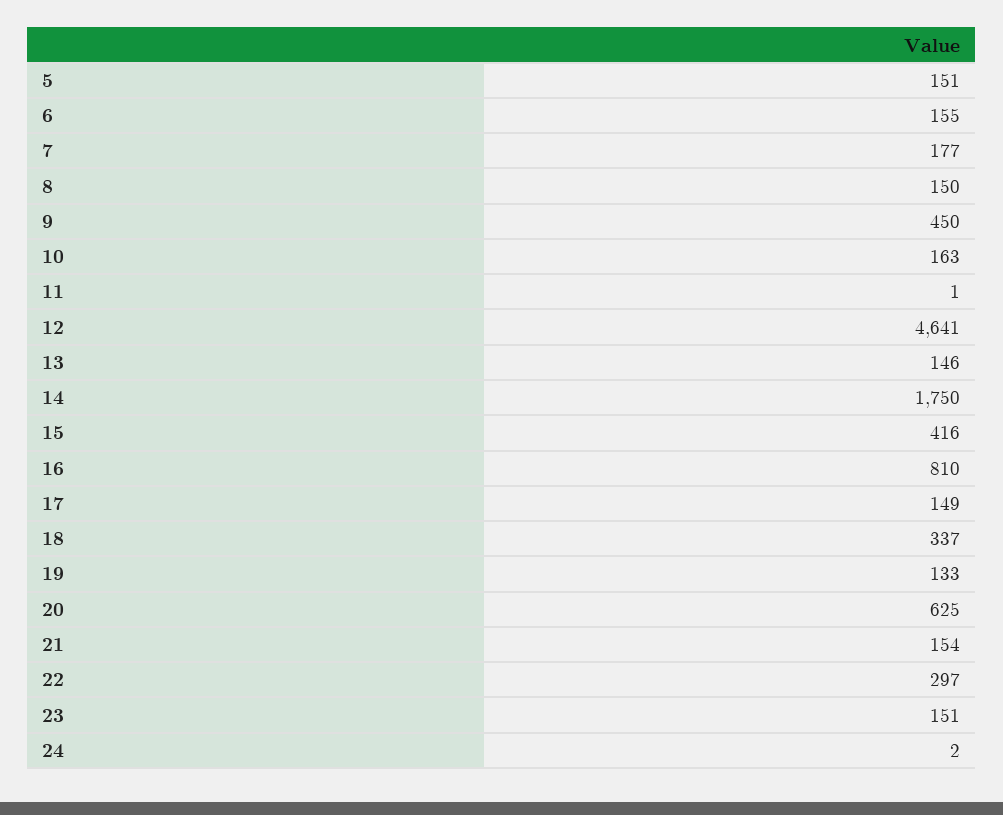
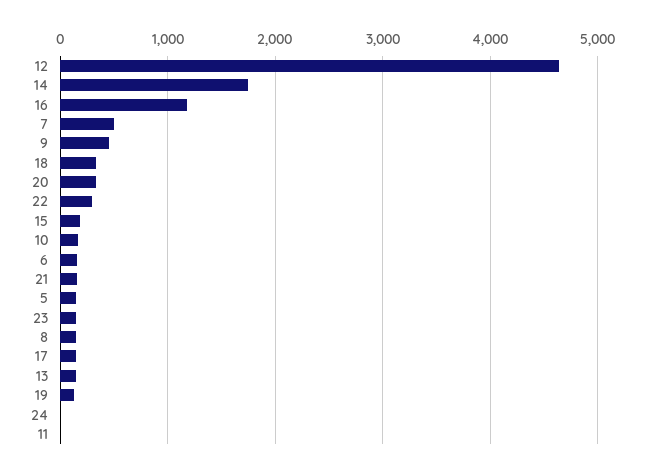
  {
    "5": 151,
    "6": 155,
-   "7": 177,
+   "7": 500,
    "8": 150,
    "9": 450,
    "10": 163,
    "11": 1,
    "12": 4641,
    "13": 146,
    "14": 1750,
-   "15": 416,
+   "15": 200,
-   "16": 810,
+   "16": 1200,
    "17": 149,
    "18": 337,
    "19": 133,
-   "20": 625,
+   "20": 300,
    "21": 154,
    "22": 297,
    "23": 151,
    "24": 2
  }

